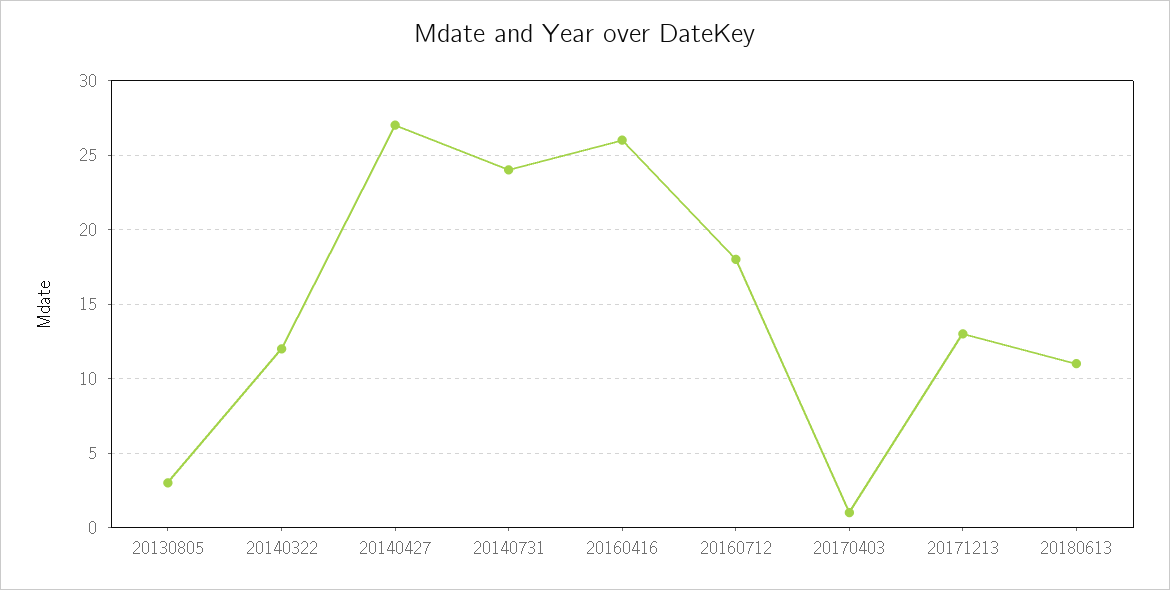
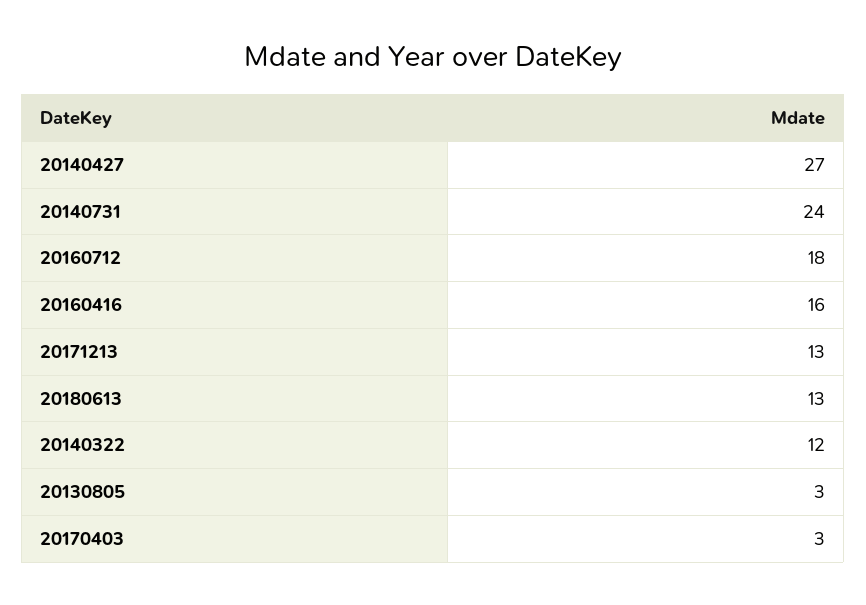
  {
    "20130805": 3,
    "20140322": 12,
    "20140427": 27,
    "20140731": 24,
-   "20160416": 26,
+   "20160416": 16,
    "20160712": 18,
-   "20170403": 1,
+   "20170403": 3,
    "20171213": 13,
-   "20180613": 11
+   "20180613": 13
  }

